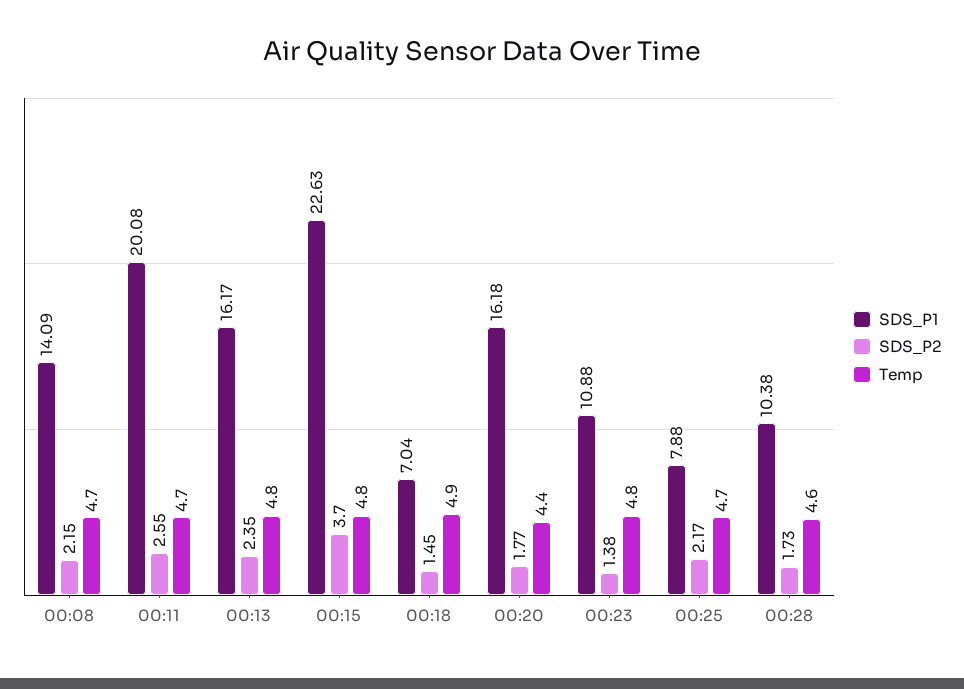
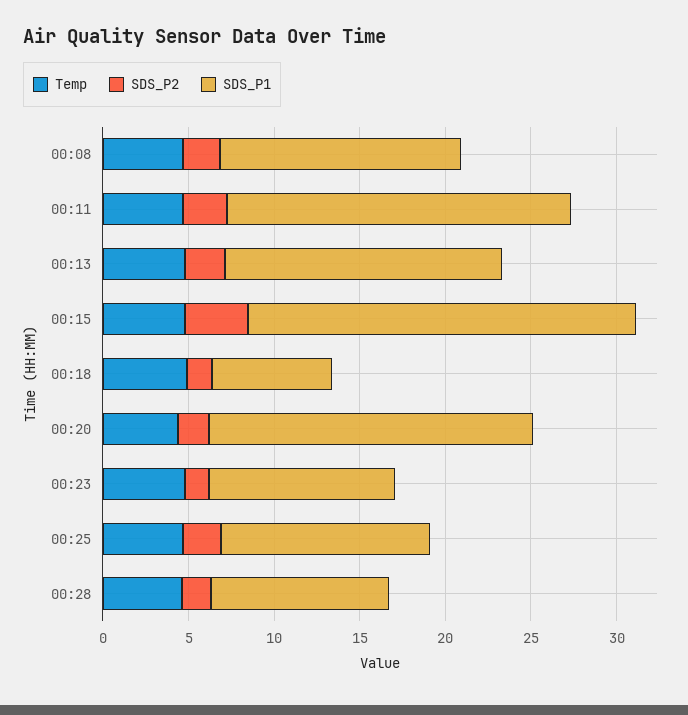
  {
    "SDS_P1": {
      "00:08": 14.09,
      "00:11": 20.08,
      "00:13": 16.17,
      "00:15": 22.63,
      "00:18": 7.04,
-     "00:20": 16.18,
+     "00:20": 19,
      "00:23": 10.88,
-     "00:25": 7.88,
+     "00:25": 12,
      "00:28": 10.38
    },
    "SDS_P2": {
      "00:08": 2.15,
      "00:11": 2.55,
      "00:13": 2.35,
      "00:15": 3.7,
      "00:18": 1.45,
      "00:20": 1.77,
      "00:23": 1.38,
      "00:25": 2.17,
      "00:28": 1.73
    },
    "Temp": {
      "00:08": 4.7,
      "00:11": 4.7,
      "00:13": 4.8,
      "00:15": 4.8,
      "00:18": 4.9,
      "00:20": 4.4,
      "00:23": 4.8,
      "00:25": 4.7,
      "00:28": 4.6
    }
  }

